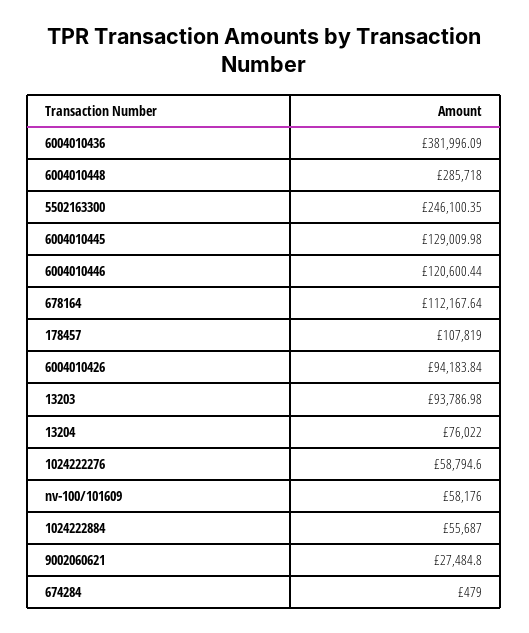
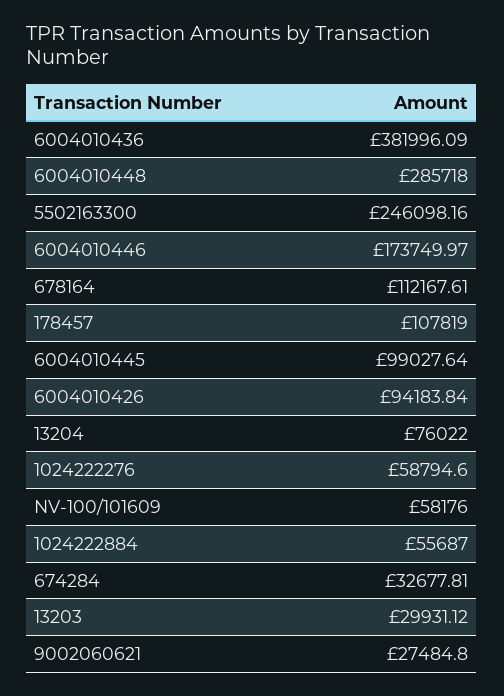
  {
    "6004010436": 381996.09,
    "6004010448": 285718,
-   "5502163300": 246100.35,
+   "5502163300": 246098.16,
-   "6004010445": 129009.98,
+   "6004010445": 99027.64,
-   "6004010446": 120600.44,
+   "6004010446": 173749.97,
-   "678164": 112167.64,
+   "678164": 112167.61,
    "178457": 107819,
    "6004010426": 94183.84,
-   "13203": 93786.98,
+   "13203": 29931.12,
    "13204": 76022,
    "1024222276": 58794.6,
    "nv-100/101609": 58176,
    "1024222884": 55687,
    "9002060621": 27484.8,
-   "674284": 479
+   "674284": 32677.81
  }

